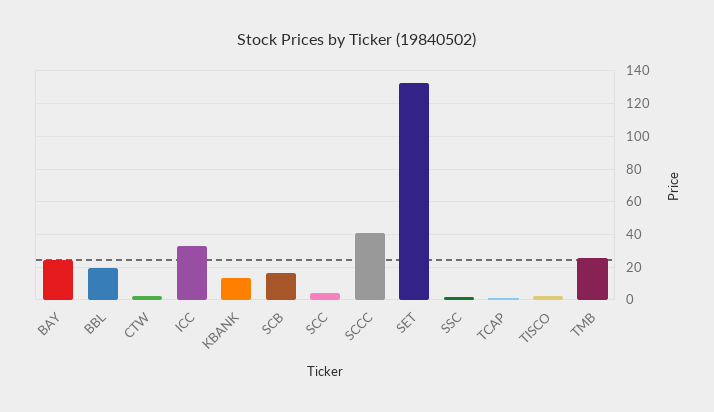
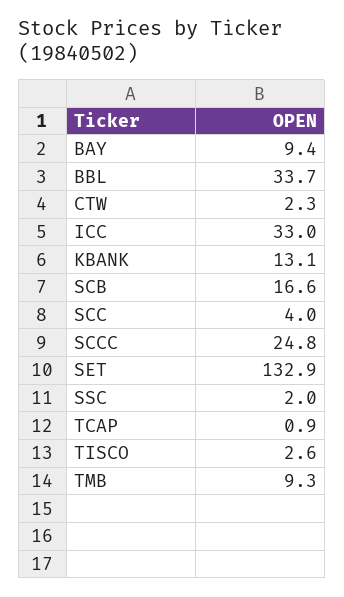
  {
-   "BAY": 25,
+   "BAY": 9.4,
-   "BBL": 20,
+   "BBL": 33.7,
    "CTW": 2.3,
    "ICC": 33,
    "KBANK": 13.1,
    "SCB": 16.6,
    "SCC": 4,
-   "SCCC": 40,
+   "SCCC": 24.8,
    "SET": 132.9,
    "SSC": 2,
    "TCAP": 0.9,
    "TISCO": 2.6,
-   "TMB": 25
+   "TMB": 9.3
  }

